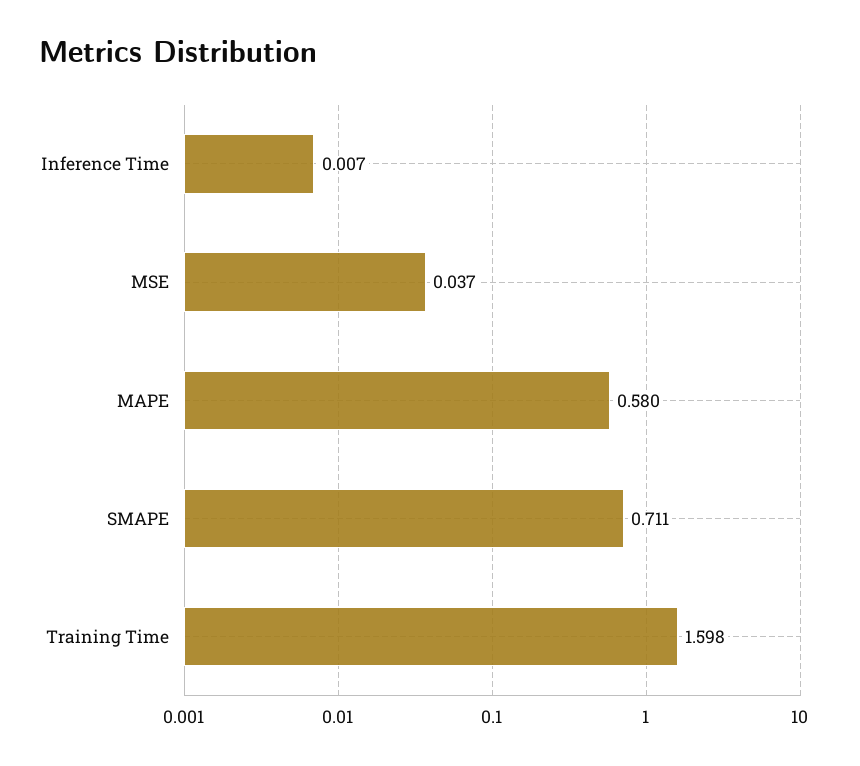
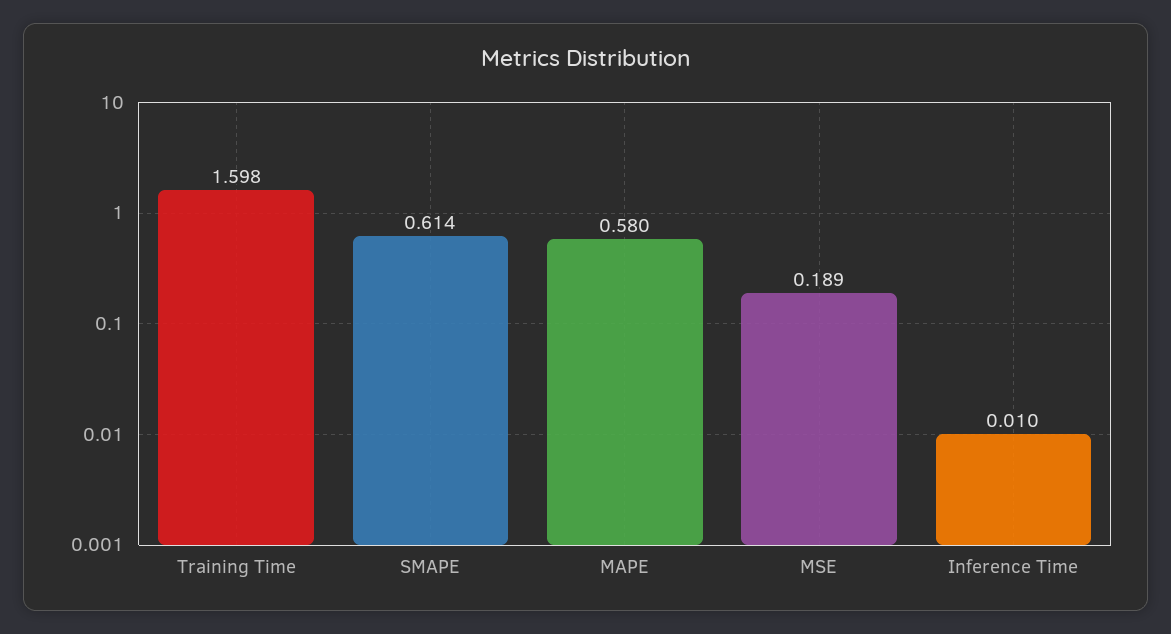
  {
-   "Inference Time": 0.007,
+   "Inference Time": 0.01,
-   "MSE": 0.037,
+   "MSE": 0.189,
    "MAPE": 0.58,
-   "SMAPE": 0.711,
+   "SMAPE": 0.614,
    "Training Time": 1.598
  }

